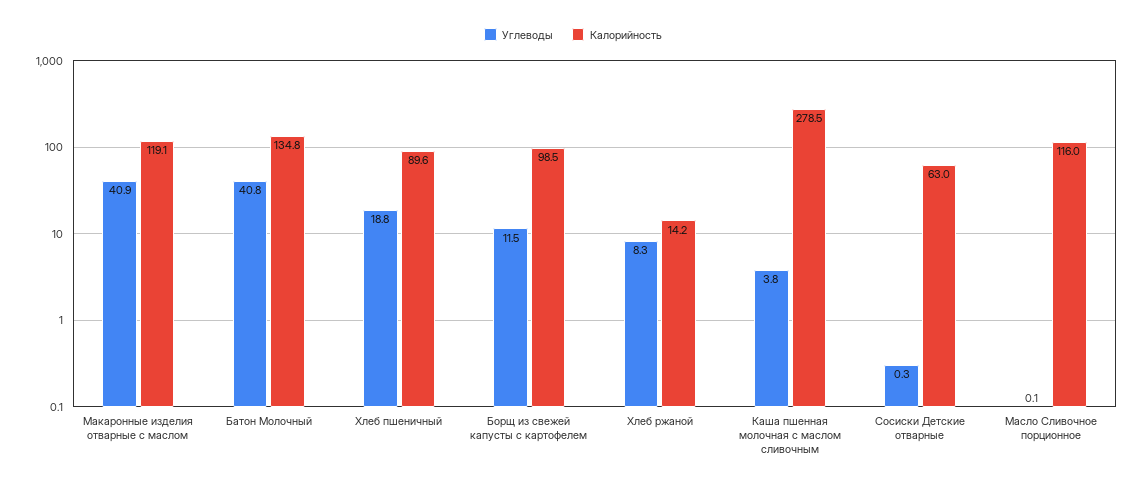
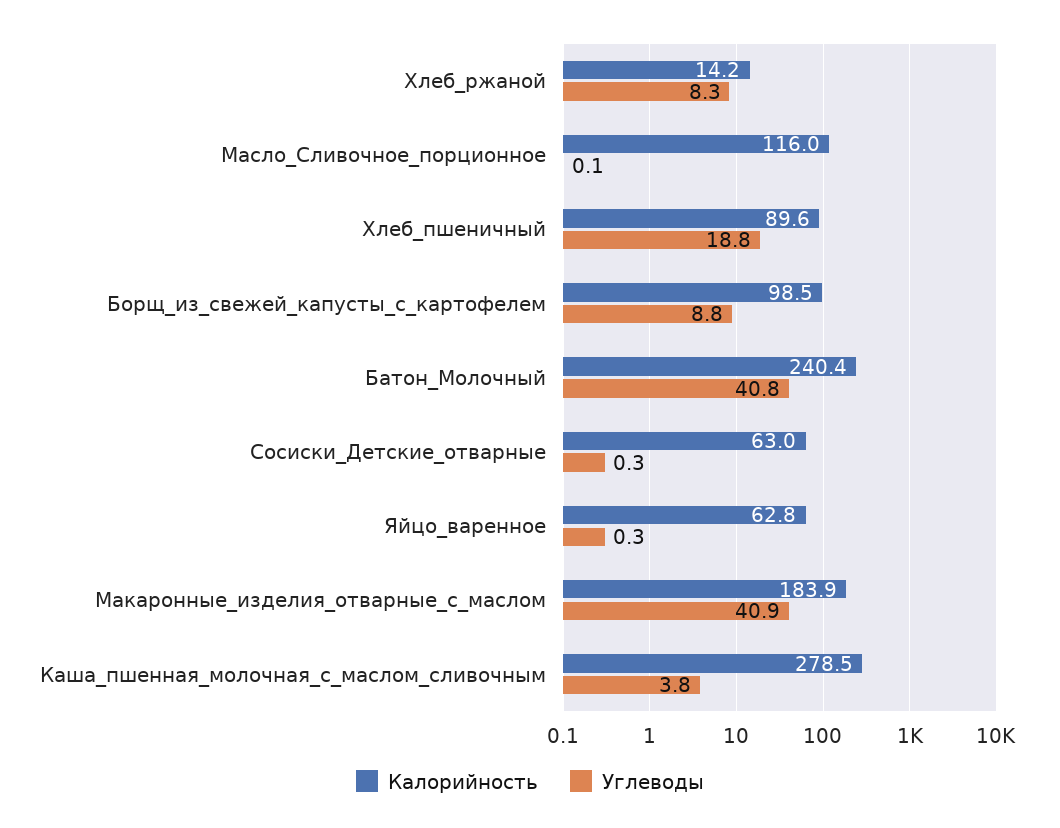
  {
    "Углеводы": {
      "Макаронные изделия отварные с маслом": 40.9,
      "Батон Молочный": 40.8,
      "Хлеб пшеничный": 18.8,
-     "Борщ из свежей капусты с картофелем": 11.5,
+     "Борщ из свежей капусты с картофелем": 8.8,
      "Хлеб ржаной": 8.3,
      "Каша пшенная молочная с маслом сливочным": 3.8,
      "Сосиски Детские отварные": 0.3,
-     "Масло Сливочное порционное": 0.1
+     "Масло Сливочное порционное": 0.1,
+     "Яйцо_варенное": 0.3
    },
    "Калорийность": {
-     "Макаронные изделия отварные с маслом": 119.1,
+     "Макаронные изделия отварные с маслом": 183.9,
-     "Батон Молочный": 134.8,
+     "Батон Молочный": 240.4,
      "Хлеб пшеничный": 89.6,
      "Борщ из свежей капусты с картофелем": 98.5,
      "Хлеб ржаной": 14.2,
      "Каша пшенная молочная с маслом сливочным": 278.5,
      "Сосиски Детские отварные": 63,
-     "Масло Сливочное порционное": 116
+     "Масло Сливочное порционное": 116,
+     "Яйцо_варенное": 62.8
    }
  }

